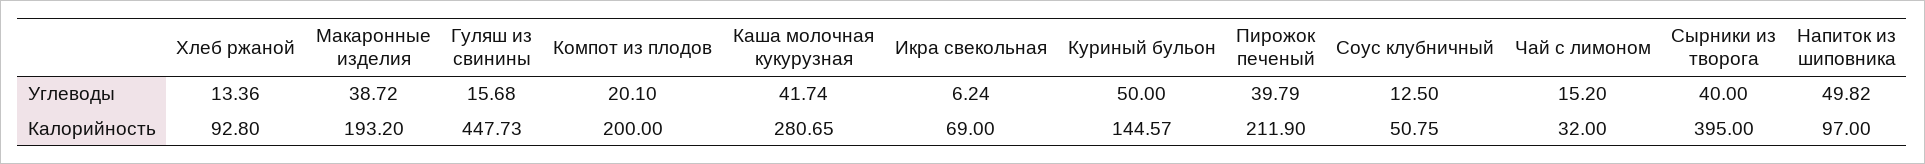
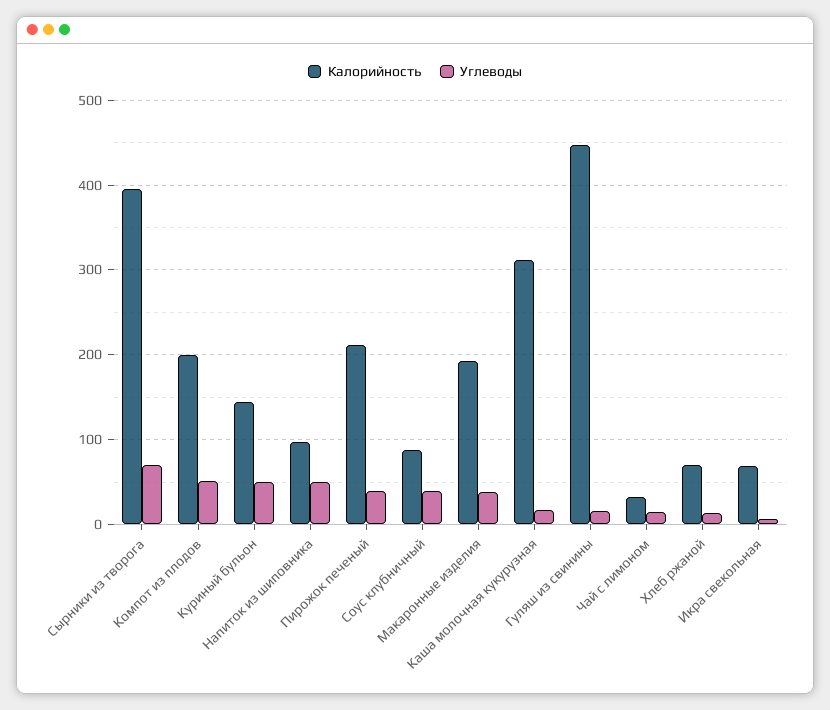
  {
    "Углеводы": {
      "Хлеб ржаной": 13.36,
      "Макаронные изделия": 38.72,
      "Гуляш из свинины": 15.68,
-     "Компот из плодов": 20.1,
+     "Компот из плодов": 50,
-     "Каша молочная кукурузная": 41.74,
+     "Каша молочная кукурузная": 20,
      "Икра свекольная": 6.24,
      "Куриный бульон": 50,
      "Пирожок печеный": 39.79,
-     "Соус клубничный": 12.5,
+     "Соус клубничный": 40,
      "Чай с лимоном": 15.2,
-     "Сырники из творога": 40,
+     "Сырники из творога": 70,
      "Напиток из шиповника": 49.82
    },
    "Калорийность": {
-     "Хлеб ржаной": 92.8,
+     "Хлеб ржаной": 70,
      "Макаронные изделия": 193.2,
      "Гуляш из свинины": 447.73,
      "Компот из плодов": 200,
-     "Каша молочная кукурузная": 280.65,
+     "Каша молочная кукурузная": 310,
      "Икра свекольная": 69,
      "Куриный бульон": 144.57,
      "Пирожок печеный": 211.9,
-     "Соус клубничный": 50.75,
+     "Соус клубничный": 90,
      "Чай с лимоном": 32,
      "Сырники из творога": 395,
      "Напиток из шиповника": 97
    }
  }

